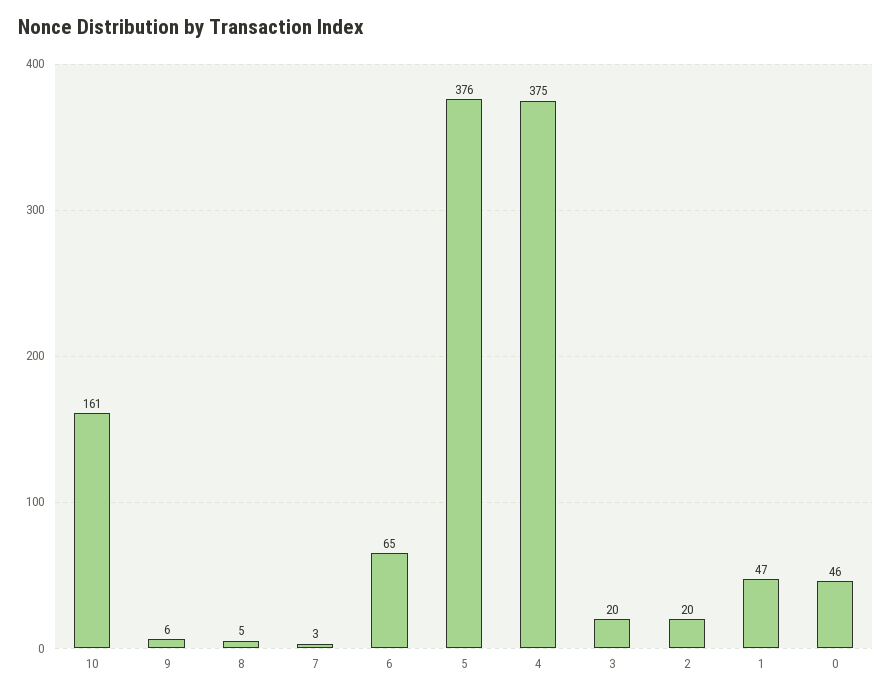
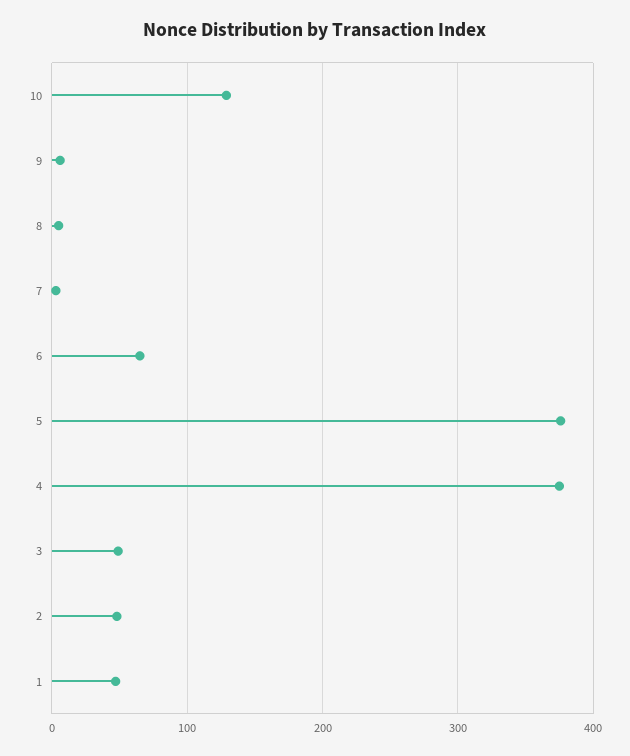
  {
-   "10": 161,
+   "10": 130,
    "9": 6,
    "8": 5,
    "7": 3,
    "6": 65,
    "5": 376,
    "4": 375,
-   "3": 20,
+   "3": 50,
-   "2": 20,
+   "2": 50,
-   "1": 47,
+   "1": 47
-   "0": 46
  }

